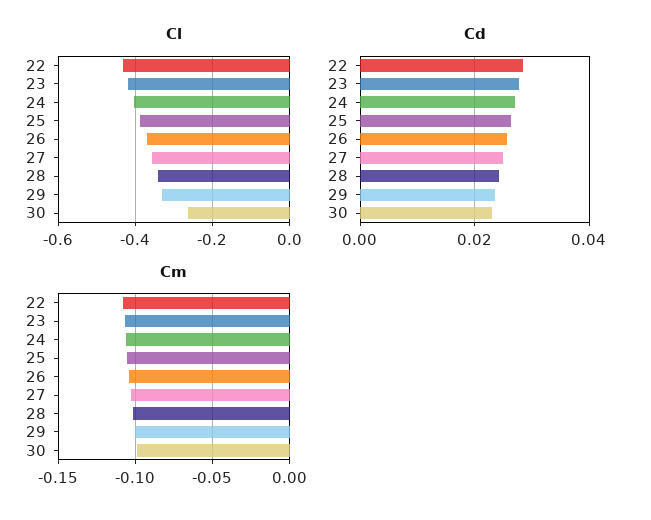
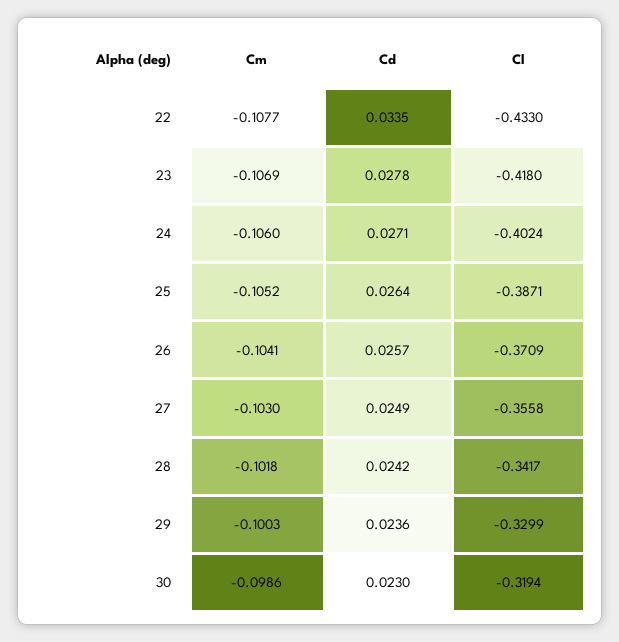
  {
    "Cl": {
      "22": -0.433,
      "23": -0.418,
      "24": -0.4024,
      "25": -0.3871,
      "26": -0.3709,
      "27": -0.3558,
      "28": -0.3417,
      "29": -0.3299,
-     "30": -0.26
+     "30": -0.3194
    },
    "Cd": {
-     "22": 0.028,
+     "22": 0.0335,
      "23": 0.0278,
      "24": 0.0271,
      "25": 0.0264,
      "26": 0.0257,
      "27": 0.0249,
      "28": 0.0242,
      "29": 0.0236,
      "30": 0.023
    },
    "Cm": {
      "22": -0.1077,
      "23": -0.1069,
      "24": -0.106,
      "25": -0.1052,
      "26": -0.1041,
      "27": -0.103,
      "28": -0.1018,
      "29": -0.1003,
      "30": -0.0986
    }
  }

